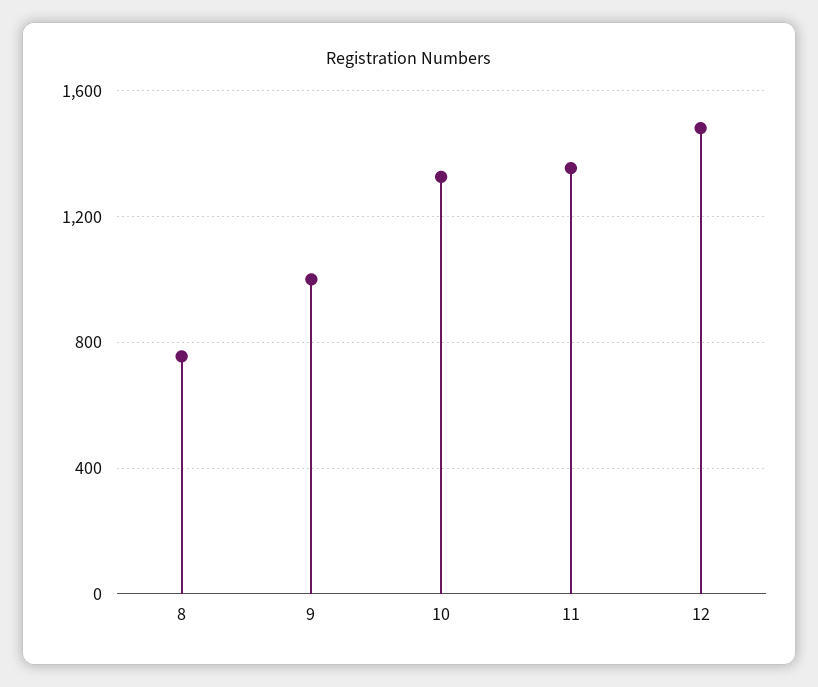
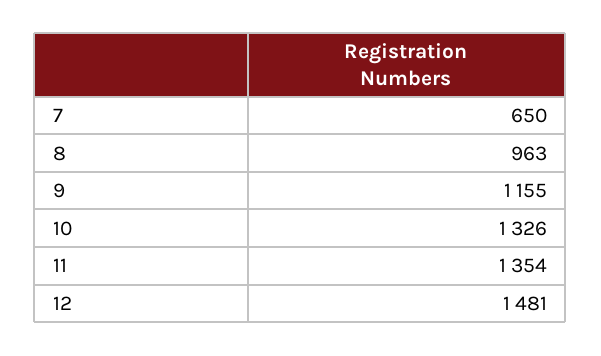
  {
-   "8": 750,
+   "8": 963,
-   "9": 1000,
+   "9": 1155,
    "10": 1326,
    "11": 1354,
-   "12": 1481
+   "12": 1481,
+   "7": 650
  }

